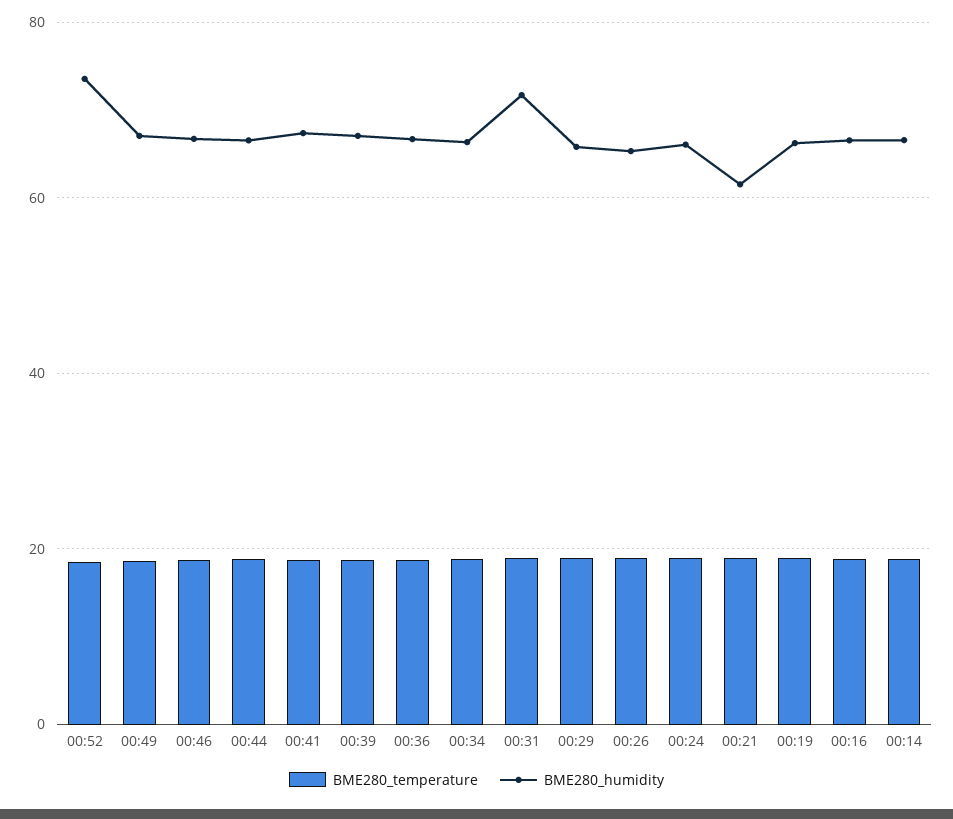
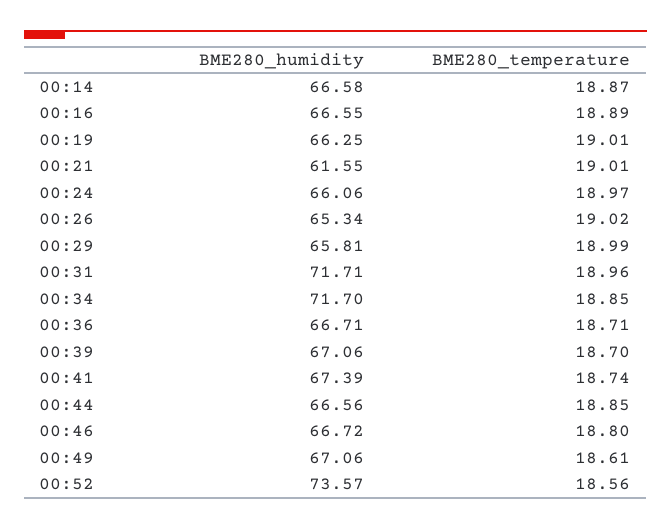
  {
    "BME280_temperature": {
      "00:52": 18.56,
      "00:49": 18.61,
      "00:46": 18.8,
      "00:44": 18.85,
      "00:41": 18.74,
      "00:39": 18.7,
      "00:36": 18.71,
      "00:34": 18.85,
      "00:31": 18.96,
      "00:29": 18.99,
      "00:26": 19.02,
      "00:24": 18.97,
      "00:21": 19.01,
      "00:19": 19.01,
      "00:16": 18.89,
      "00:14": 18.87
    },
    "BME280_humidity": {
      "00:52": 73.57,
      "00:49": 67.06,
      "00:46": 66.72,
      "00:44": 66.56,
      "00:41": 67.39,
      "00:39": 67.06,
      "00:36": 66.71,
-     "00:34": 66,
+     "00:34": 71.7,
      "00:31": 71.71,
      "00:29": 65.81,
      "00:26": 65.34,
      "00:24": 66.06,
      "00:21": 61.55,
      "00:19": 66.25,
      "00:16": 66.55,
      "00:14": 66.58
    }
  }

